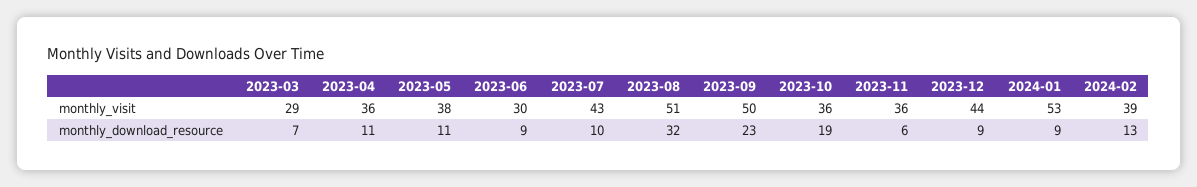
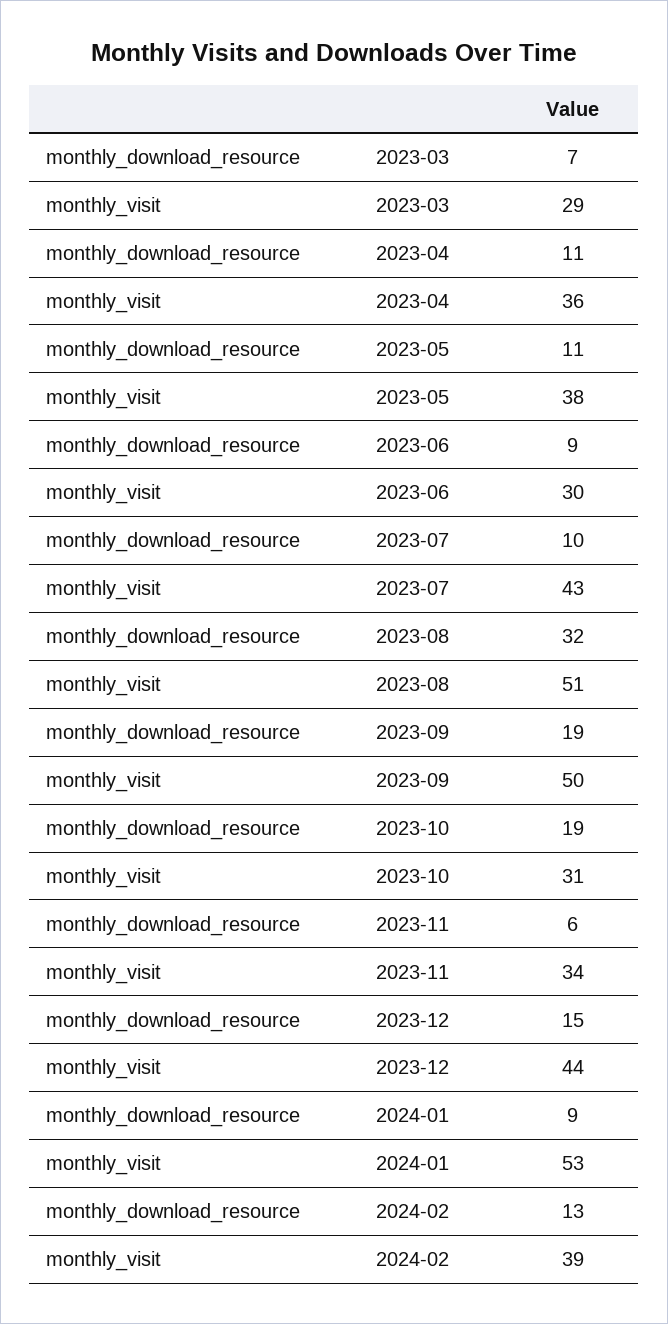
  {
    "2023-03": {
      "monthly_visit": 29,
      "monthly_download_resource": 7
    },
    "2023-04": {
      "monthly_visit": 36,
      "monthly_download_resource": 11
    },
    "2023-05": {
      "monthly_visit": 38,
      "monthly_download_resource": 11
    },
    "2023-06": {
      "monthly_visit": 30,
      "monthly_download_resource": 9
    },
    "2023-07": {
      "monthly_visit": 43,
      "monthly_download_resource": 10
    },
    "2023-08": {
      "monthly_visit": 51,
      "monthly_download_resource": 32
    },
    "2023-09": {
      "monthly_visit": 50,
-     "monthly_download_resource": 23
+     "monthly_download_resource": 19
    },
    "2023-10": {
-     "monthly_visit": 36,
+     "monthly_visit": 31,
      "monthly_download_resource": 19
    },
    "2023-11": {
-     "monthly_visit": 36,
+     "monthly_visit": 34,
      "monthly_download_resource": 6
    },
    "2023-12": {
      "monthly_visit": 44,
-     "monthly_download_resource": 9
+     "monthly_download_resource": 15
    },
    "2024-01": {
      "monthly_visit": 53,
      "monthly_download_resource": 9
    },
    "2024-02": {
      "monthly_visit": 39,
      "monthly_download_resource": 13
    }
  }

